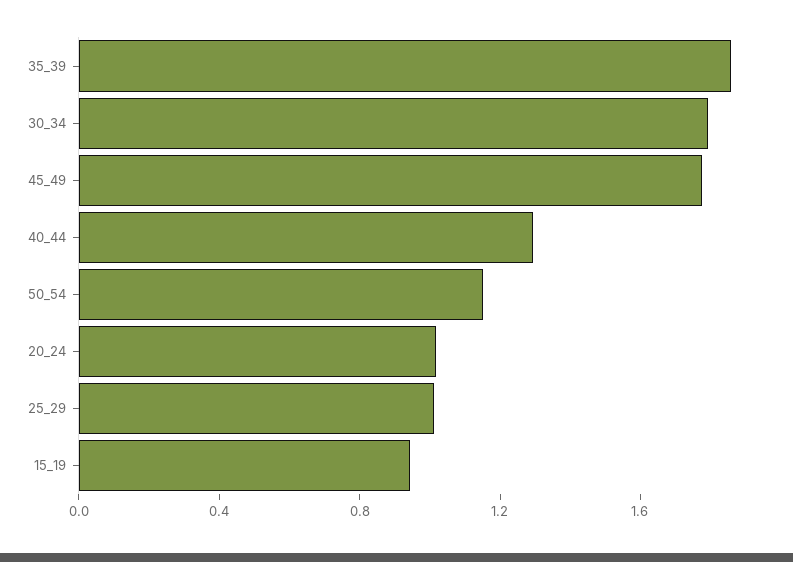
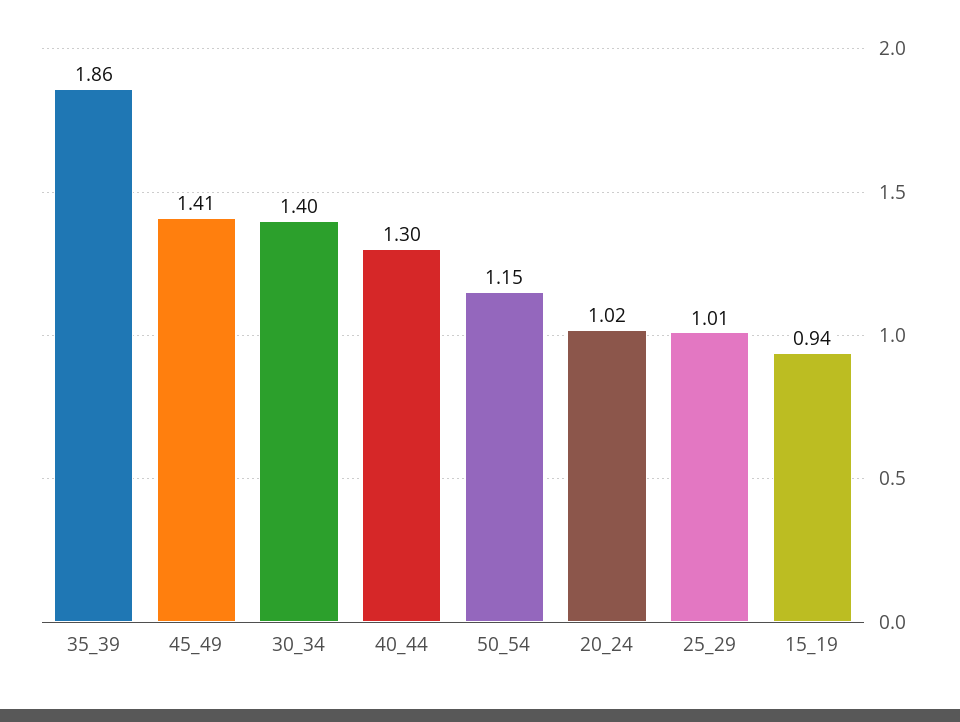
  {
    "35_39": 1.86,
-   "30_34": 1.8,
+   "30_34": 1.4,
-   "45_49": 1.8,
+   "45_49": 1.41,
    "40_44": 1.3,
    "50_54": 1.15,
    "20_24": 1.02,
    "25_29": 1.01,
    "15_19": 0.94
  }

